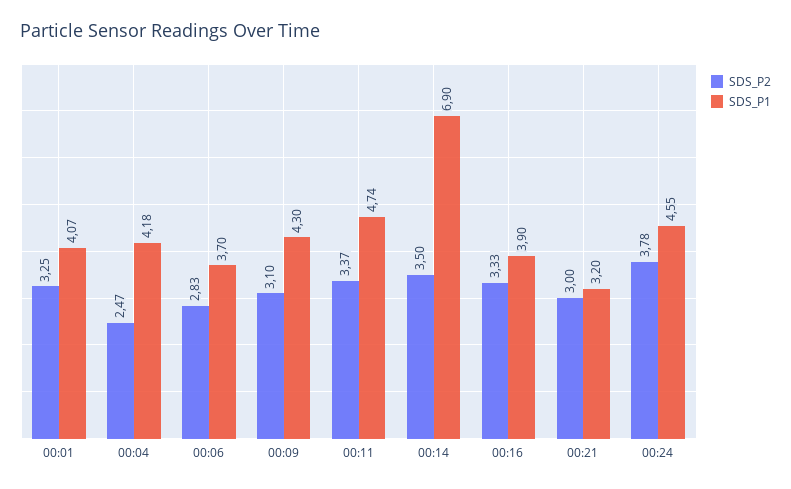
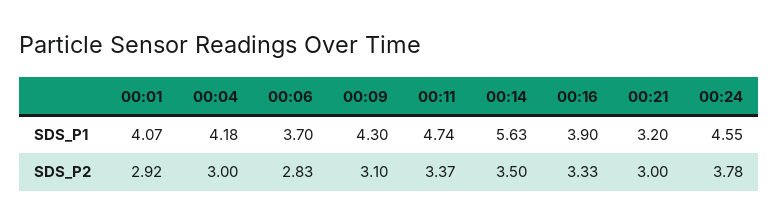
  {
    "SDS_P2": {
-     "00:01": 3.25,
+     "00:01": 2.92,
-     "00:04": 2.47,
+     "00:04": 3,
      "00:06": 2.83,
      "00:09": 3.1,
      "00:11": 3.37,
      "00:14": 3.5,
      "00:16": 3.33,
      "00:21": 3,
      "00:24": 3.78
    },
    "SDS_P1": {
      "00:01": 4.07,
      "00:04": 4.18,
      "00:06": 3.7,
      "00:09": 4.3,
      "00:11": 4.74,
-     "00:14": 6.9,
+     "00:14": 5.63,
      "00:16": 3.9,
      "00:21": 3.2,
      "00:24": 4.55
    }
  }

